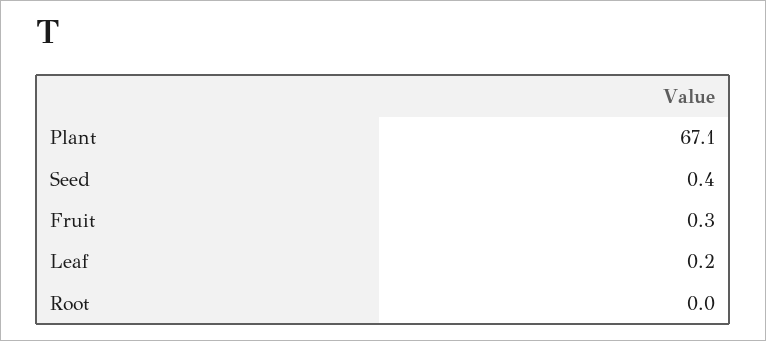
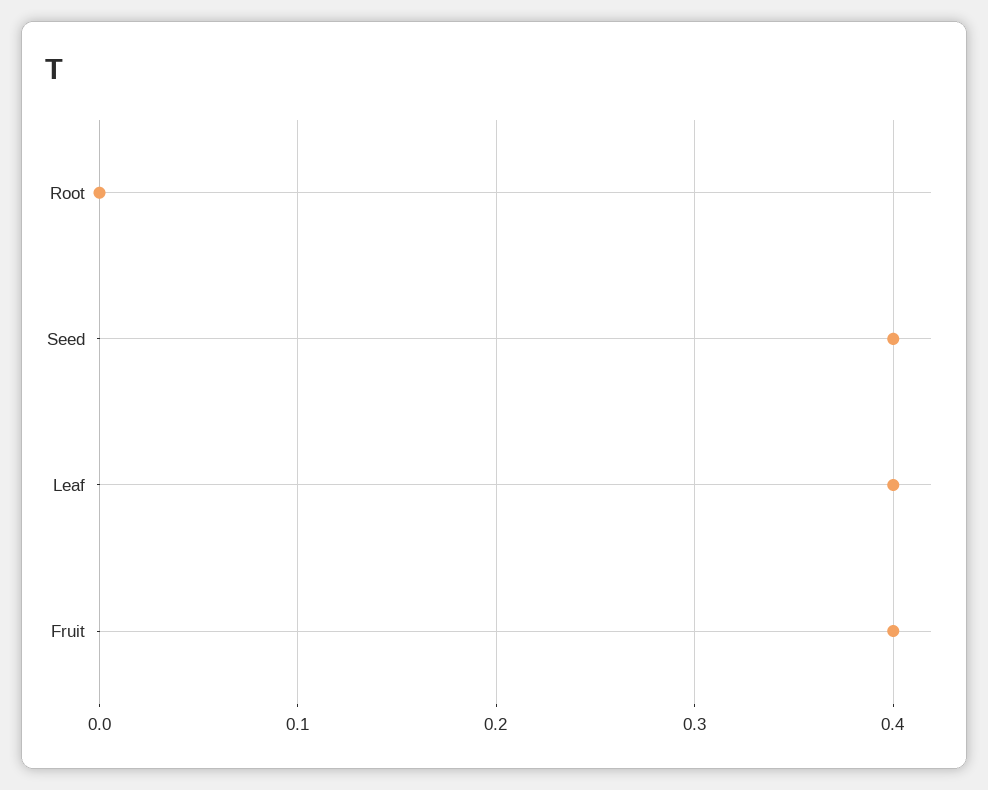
  {
-   "Plant": 67.1,
    "Seed": 0.4,
-   "Fruit": 0.3,
+   "Fruit": 0.4,
-   "Leaf": 0.2,
+   "Leaf": 0.4,
    "Root": 0
  }

